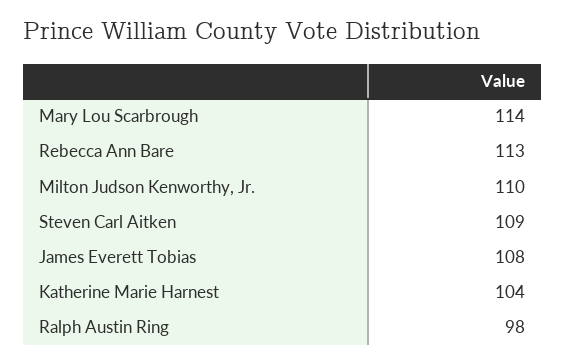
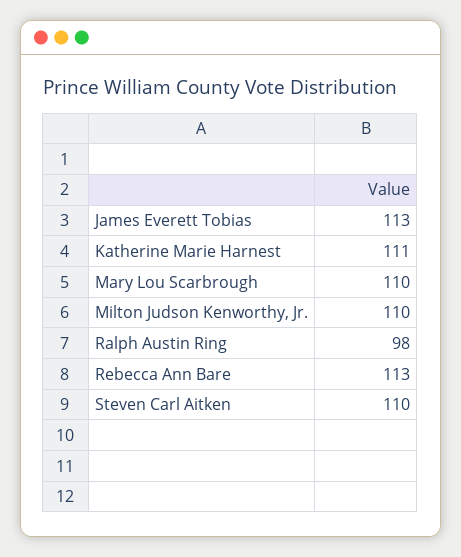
  {
-   "Mary Lou Scarbrough": 114,
+   "Mary Lou Scarbrough": 110,
    "Rebecca Ann Bare": 113,
    "Milton Judson Kenworthy, Jr.": 110,
-   "Steven Carl Aitken": 109,
+   "Steven Carl Aitken": 110,
-   "James Everett Tobias": 108,
+   "James Everett Tobias": 113,
-   "Katherine Marie Harnest": 104,
+   "Katherine Marie Harnest": 111,
    "Ralph Austin Ring": 98
  }

